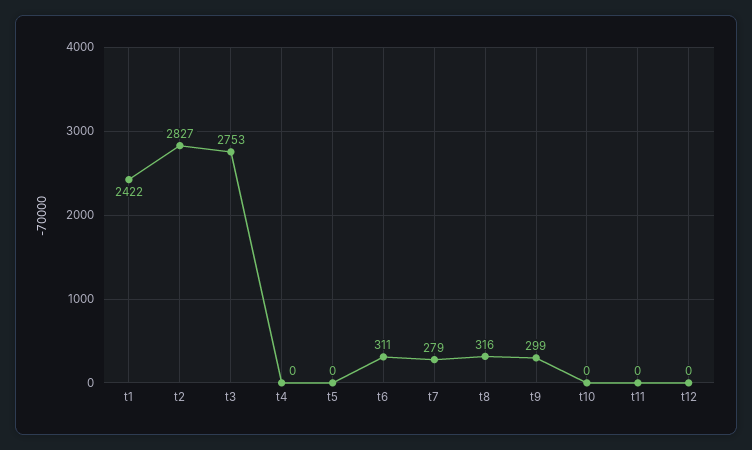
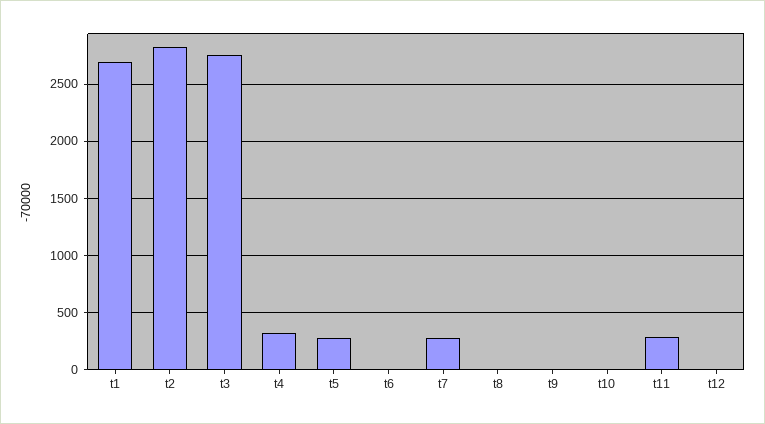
  {
-   "t1": 2422,
+   "t1": 2700,
    "t2": 2827,
    "t3": 2753,
-   "t4": 0,
+   "t4": 300,
-   "t5": 0,
+   "t5": 300,
-   "t6": 311,
+   "t6": 0,
    "t7": 279,
-   "t8": 316,
+   "t8": 0,
-   "t9": 299,
+   "t9": 0,
    "t10": 0,
-   "t11": 0,
+   "t11": 300,
    "t12": 0
  }

